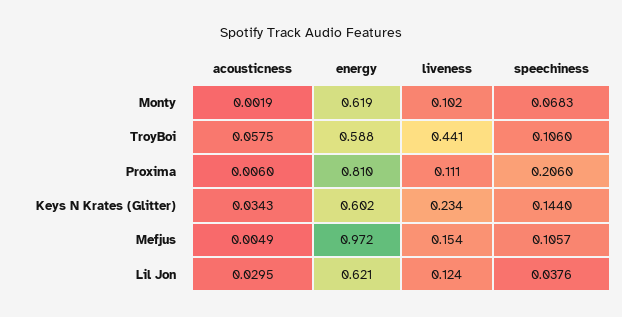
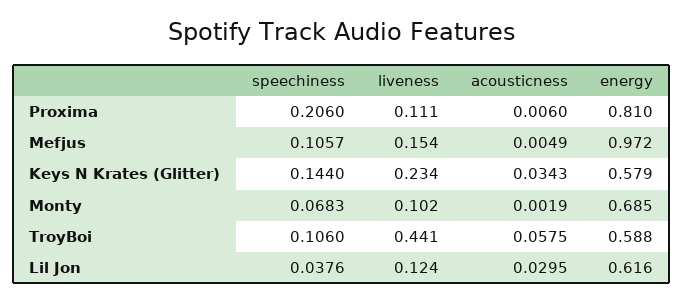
  {
    "acousticness": {
      "Monty": 0.0019,
      "TroyBoi": 0.0575,
      "Proxima": 0.006,
      "Keys N Krates (Glitter)": 0.0343,
      "Mefjus": 0.0049,
      "Lil Jon": 0.0295
    },
    "energy": {
-     "Monty": 0.619,
+     "Monty": 0.685,
      "TroyBoi": 0.588,
      "Proxima": 0.81,
-     "Keys N Krates (Glitter)": 0.602,
+     "Keys N Krates (Glitter)": 0.579,
      "Mefjus": 0.972,
-     "Lil Jon": 0.621
+     "Lil Jon": 0.616
    },
    "liveness": {
      "Monty": 0.102,
      "TroyBoi": 0.441,
      "Proxima": 0.111,
      "Keys N Krates (Glitter)": 0.234,
      "Mefjus": 0.154,
      "Lil Jon": 0.124
    },
    "speechiness": {
      "Monty": 0.0683,
      "TroyBoi": 0.106,
      "Proxima": 0.206,
      "Keys N Krates (Glitter)": 0.144,
      "Mefjus": 0.1057,
      "Lil Jon": 0.0376
    }
  }

